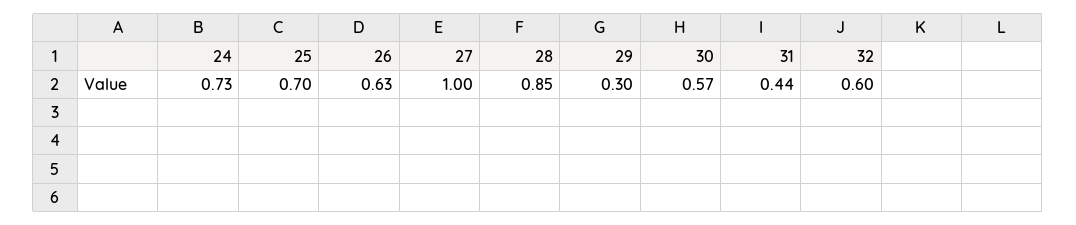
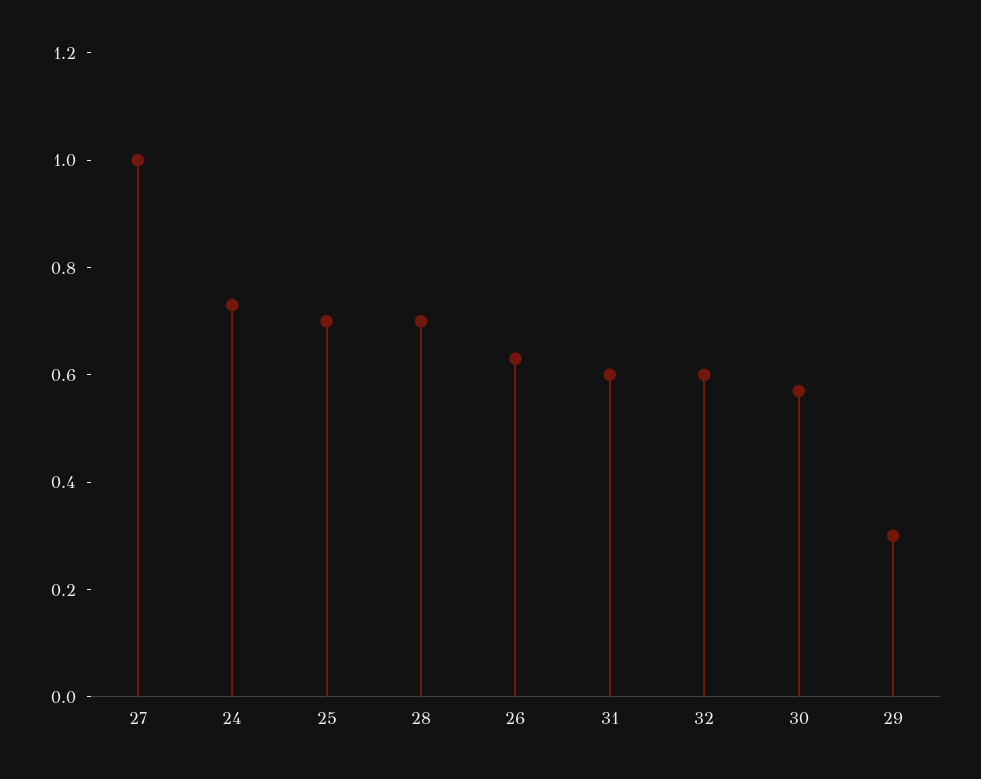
  {
    "24": 0.73,
    "25": 0.7,
    "26": 0.63,
    "27": 1,
-   "28": 0.85,
+   "28": 0.7,
    "29": 0.3,
    "30": 0.57,
-   "31": 0.44,
+   "31": 0.6,
    "32": 0.6
  }

